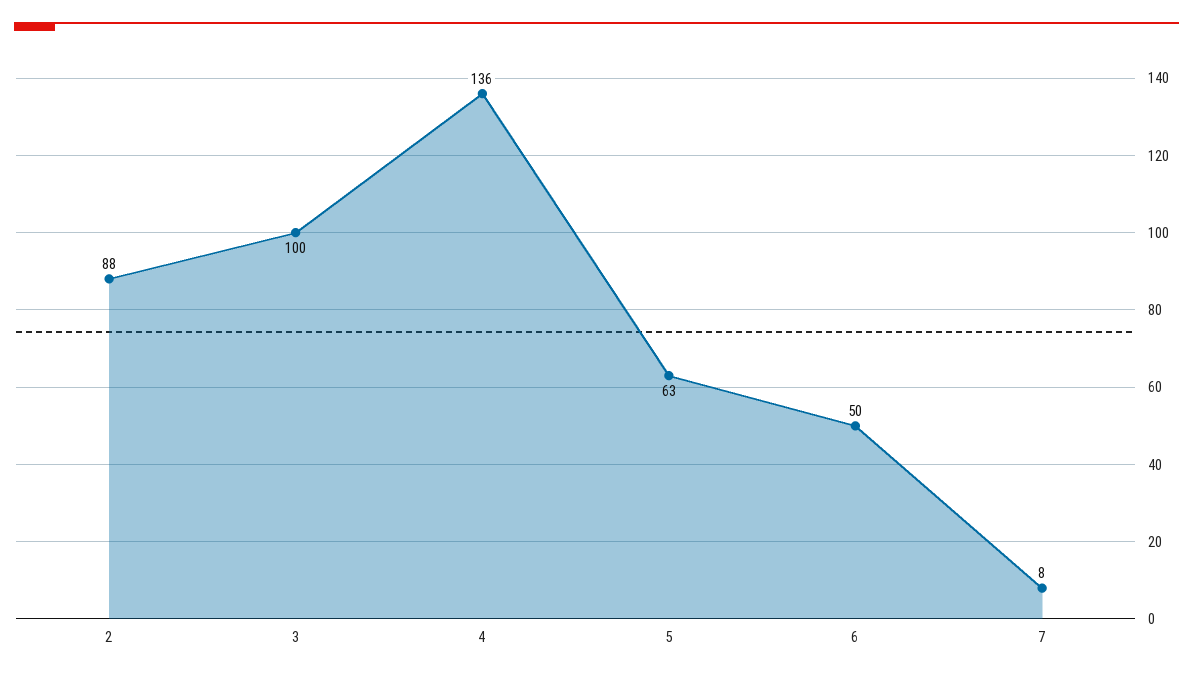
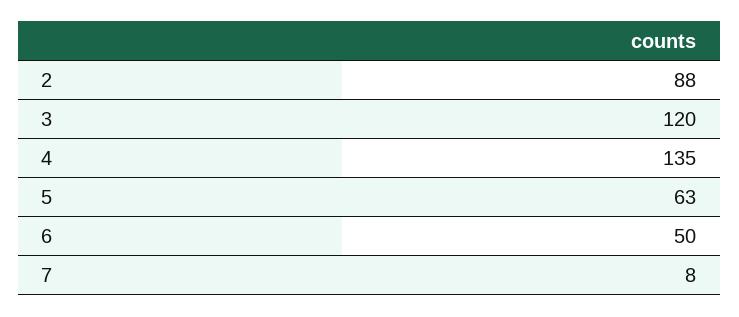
  {
    "2": 88,
-   "3": 100,
+   "3": 120,
-   "4": 136,
+   "4": 135,
    "5": 63,
    "6": 50,
    "7": 8
  }

